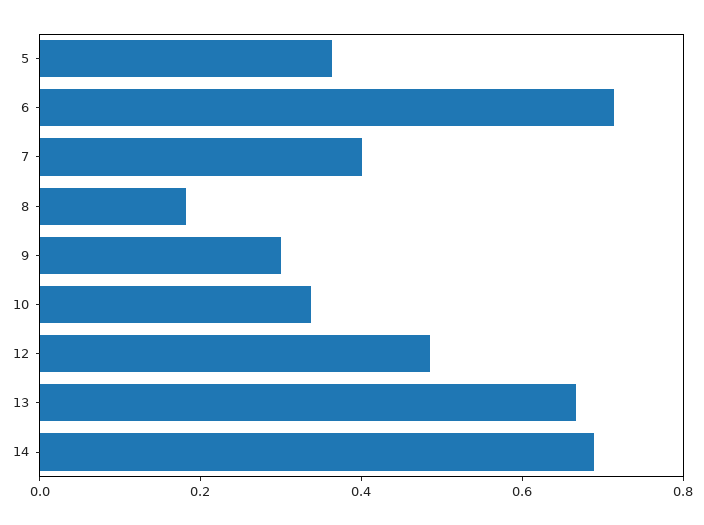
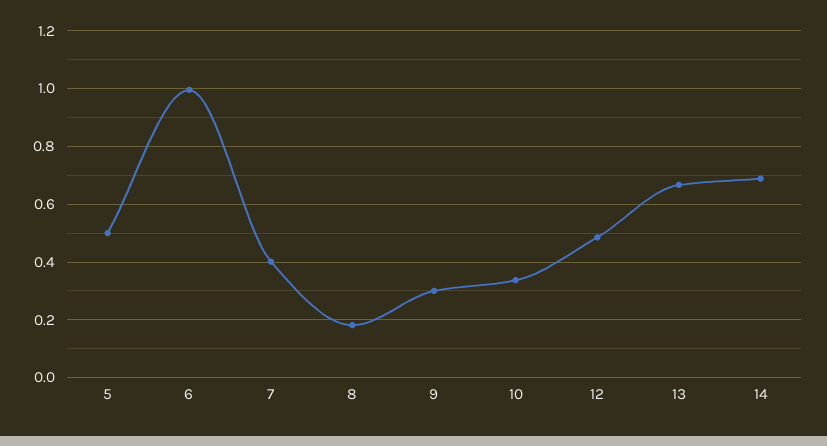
  {
-   "5": 0.35,
+   "5": 0.5,
-   "6": 0.7,
+   "6": 1,
    "7": 0.4,
    "8": 0.175,
    "9": 0.3,
    "10": 0.325,
    "12": 0.475,
    "13": 0.675,
    "14": 0.7
  }

